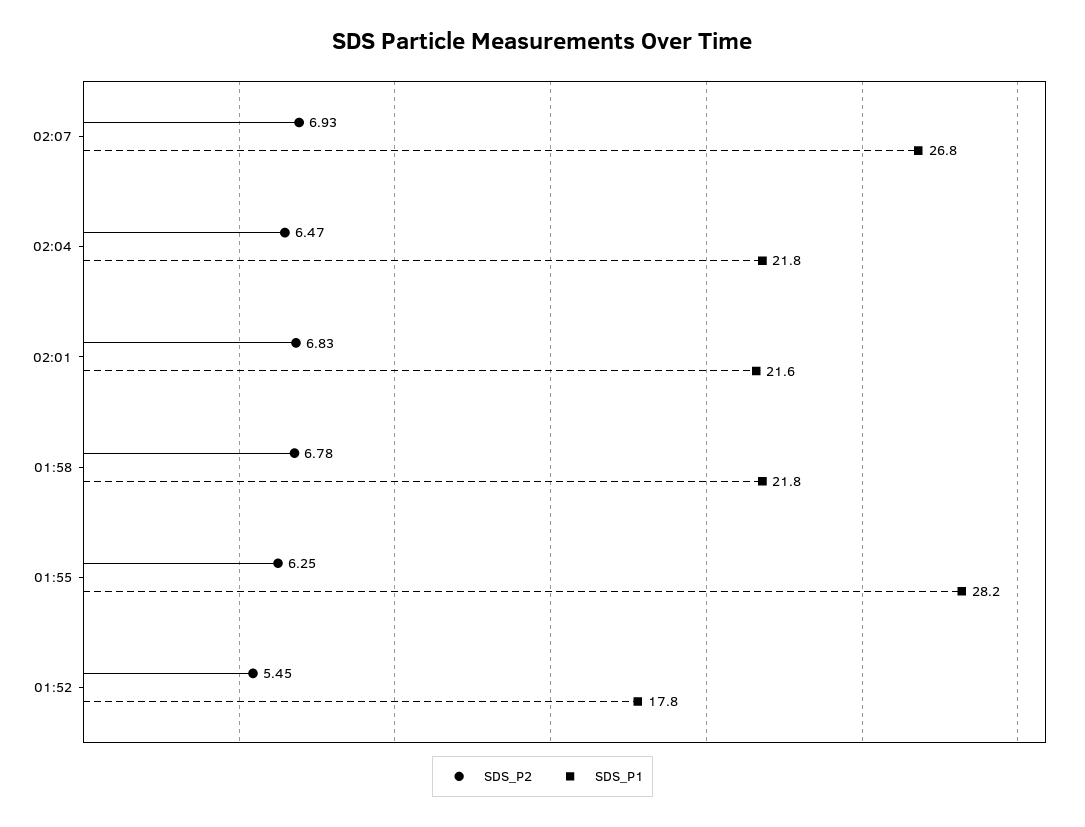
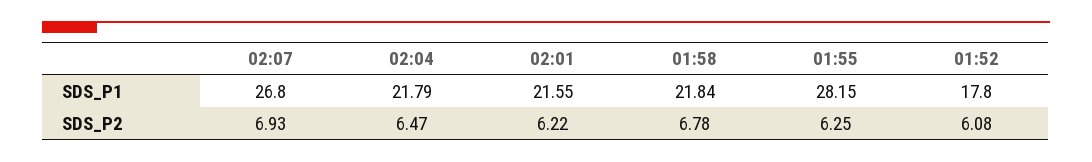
  {
    "SDS_P2": {
      "02:07": 6.93,
      "02:04": 6.47,
-     "02:01": 6.83,
+     "02:01": 6.22,
      "01:58": 6.78,
      "01:55": 6.25,
-     "01:52": 5.45
+     "01:52": 6.08
    },
    "SDS_P1": {
      "02:07": 26.8,
      "02:04": 21.79,
      "02:01": 21.55,
      "01:58": 21.84,
      "01:55": 28.15,
      "01:52": 17.8
    }
  }

